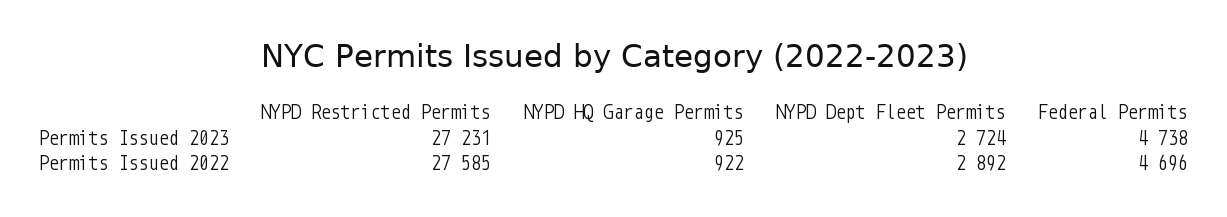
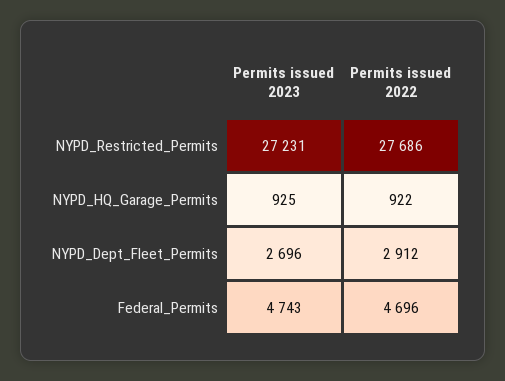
  {
    "NYPD Restricted Permits": {
      "Permits Issued 2023": 27231,
-     "Permits Issued 2022": 27585
+     "Permits Issued 2022": 27686
    },
    "NYPD HQ Garage Permits": {
      "Permits Issued 2023": 925,
      "Permits Issued 2022": 922
    },
    "NYPD Dept Fleet Permits": {
-     "Permits Issued 2023": 2724,
+     "Permits Issued 2023": 2696,
-     "Permits Issued 2022": 2892
+     "Permits Issued 2022": 2912
    },
    "Federal Permits": {
-     "Permits Issued 2023": 4738,
+     "Permits Issued 2023": 4743,
      "Permits Issued 2022": 4696
    }
  }

